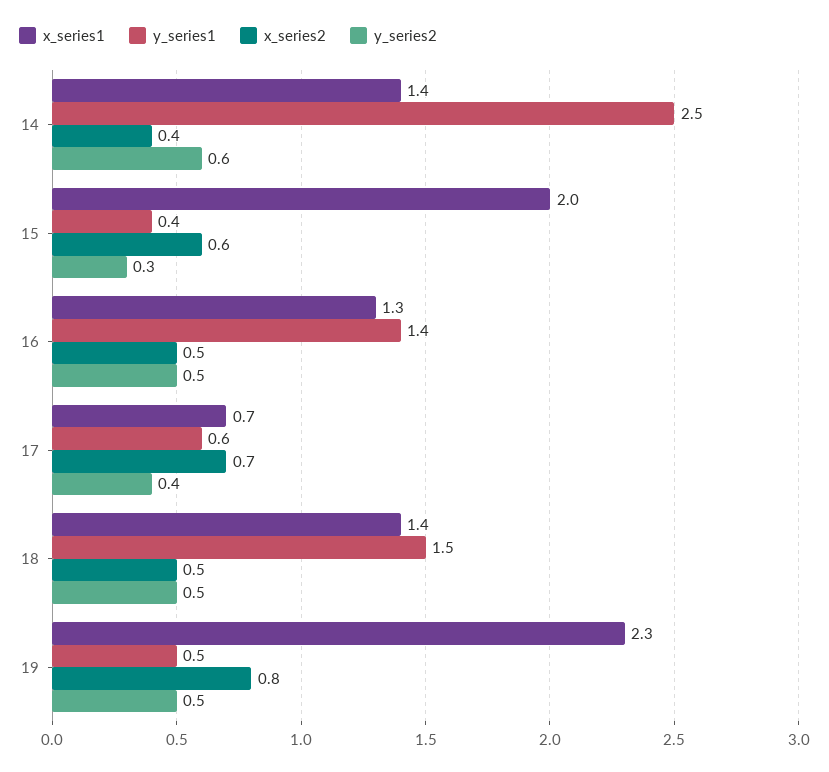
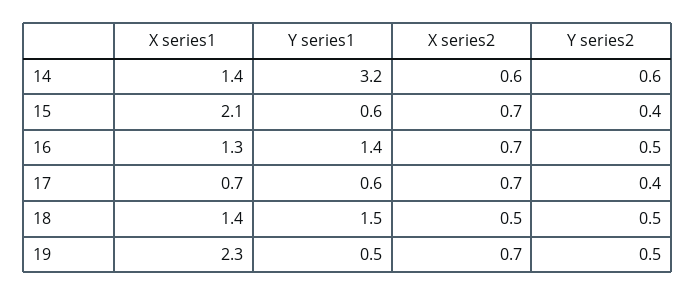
  {
    "x_series1": {
      "14": 1.4,
-     "15": 2,
+     "15": 2.1,
      "16": 1.3,
      "17": 0.7,
      "18": 1.4,
      "19": 2.3
    },
    "y_series1": {
-     "14": 2.5,
+     "14": 3.2,
-     "15": 0.4,
+     "15": 0.6,
      "16": 1.4,
      "17": 0.6,
      "18": 1.5,
      "19": 0.5
    },
    "x_series2": {
-     "14": 0.4,
+     "14": 0.6,
-     "15": 0.6,
+     "15": 0.7,
-     "16": 0.5,
+     "16": 0.7,
      "17": 0.7,
      "18": 0.5,
-     "19": 0.8
+     "19": 0.7
    },
    "y_series2": {
      "14": 0.6,
-     "15": 0.3,
+     "15": 0.4,
      "16": 0.5,
      "17": 0.4,
      "18": 0.5,
      "19": 0.5
    }
  }

